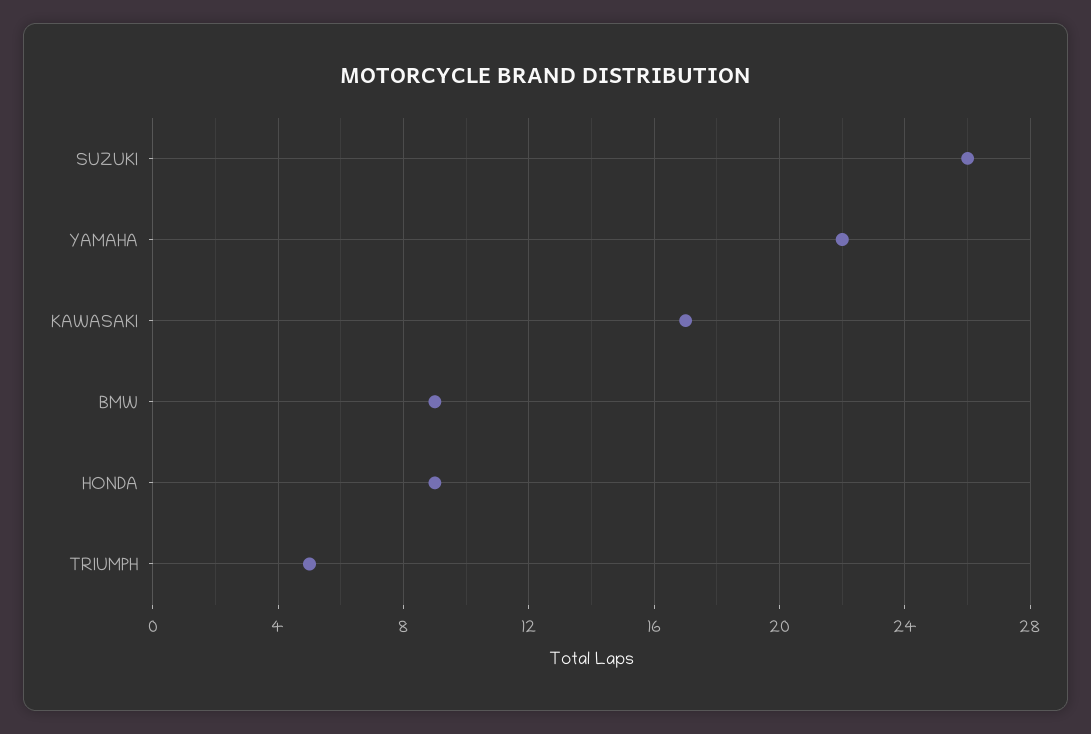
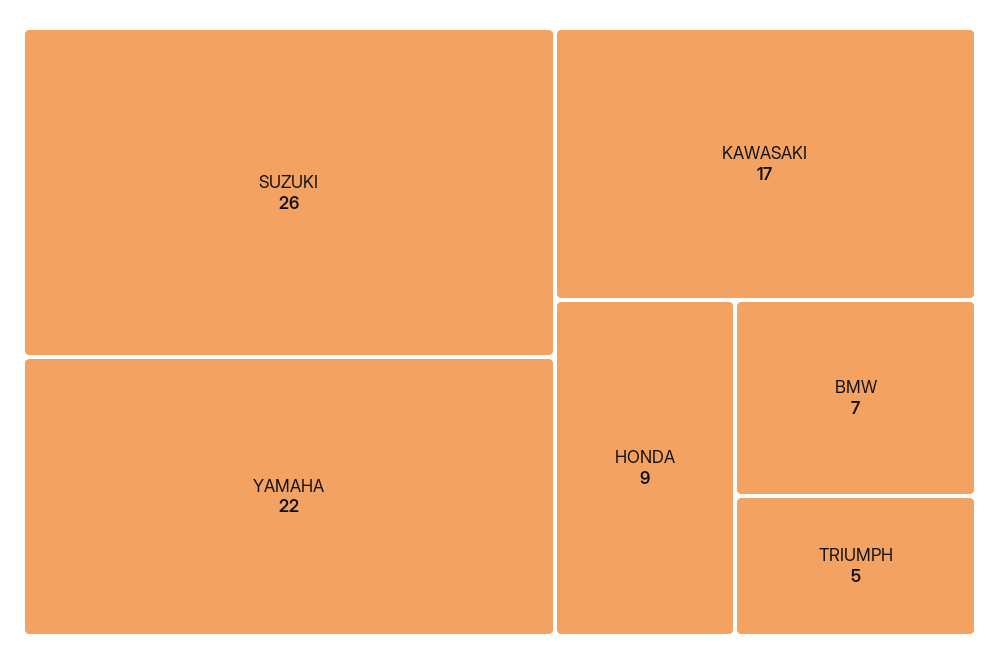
  {
    "SUZUKI": 26,
    "YAMAHA": 22,
    "KAWASAKI": 17,
-   "BMW": 9,
+   "BMW": 7,
    "HONDA": 9,
    "TRIUMPH": 5
  }

